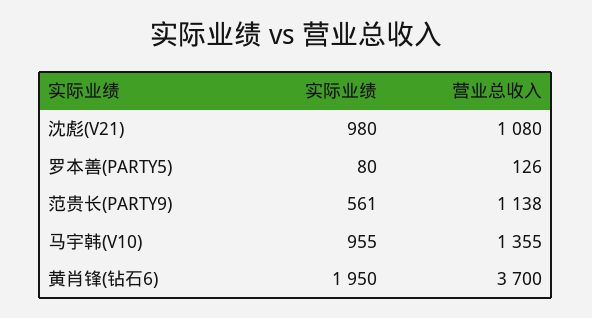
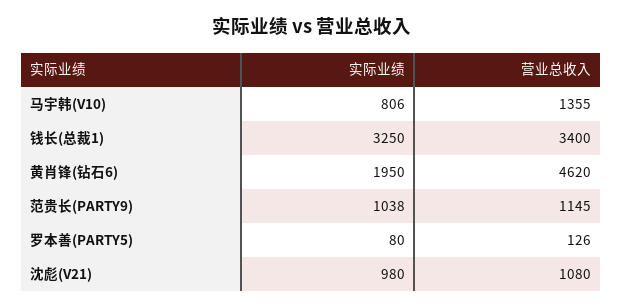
  {
    "实际业绩": {
      "沈彪(V21)": 980,
      "罗本善(PARTY5)": 80,
-     "范贵长(PARTY9)": 561,
+     "范贵长(PARTY9)": 1038,
-     "马宇韩(V10)": 955,
+     "马宇韩(V10)": 806,
-     "黄肖锋(钻石6)": 1950
+     "黄肖锋(钻石6)": 1950,
+     "钱长(总裁1)": 3250
    },
    "营业总收入": {
      "沈彪(V21)": 1080,
      "罗本善(PARTY5)": 126,
-     "范贵长(PARTY9)": 1138,
+     "范贵长(PARTY9)": 1145,
      "马宇韩(V10)": 1355,
-     "黄肖锋(钻石6)": 3700
+     "黄肖锋(钻石6)": 4620,
+     "钱长(总裁1)": 3400
    }
  }

